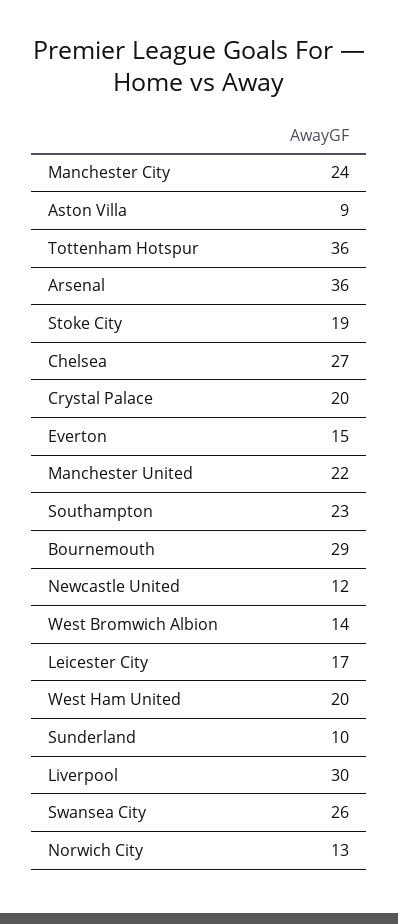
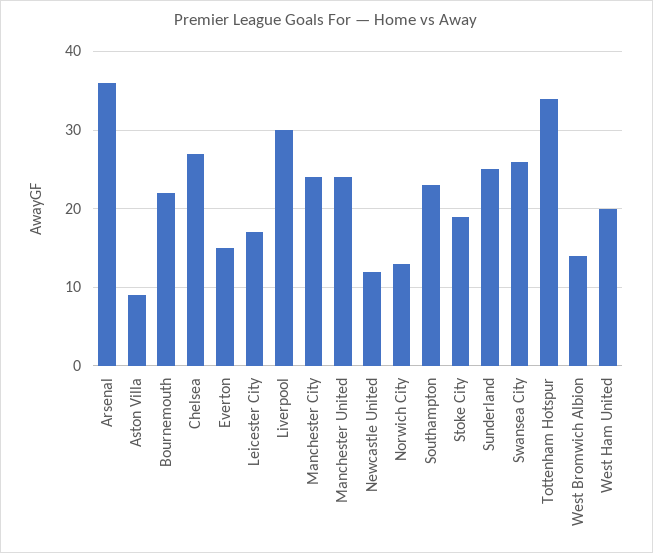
  {
    "Manchester City": 24,
    "Aston Villa": 9,
-   "Tottenham Hotspur": 36,
+   "Tottenham Hotspur": 34,
    "Arsenal": 36,
    "Stoke City": 19,
    "Chelsea": 27,
-   "Crystal Palace": 20,
    "Everton": 15,
-   "Manchester United": 22,
+   "Manchester United": 24,
    "Southampton": 23,
-   "Bournemouth": 29,
+   "Bournemouth": 22,
    "Newcastle United": 12,
    "West Bromwich Albion": 14,
    "Leicester City": 17,
    "West Ham United": 20,
-   "Sunderland": 10,
+   "Sunderland": 25,
    "Liverpool": 30,
    "Swansea City": 26,
    "Norwich City": 13
  }

